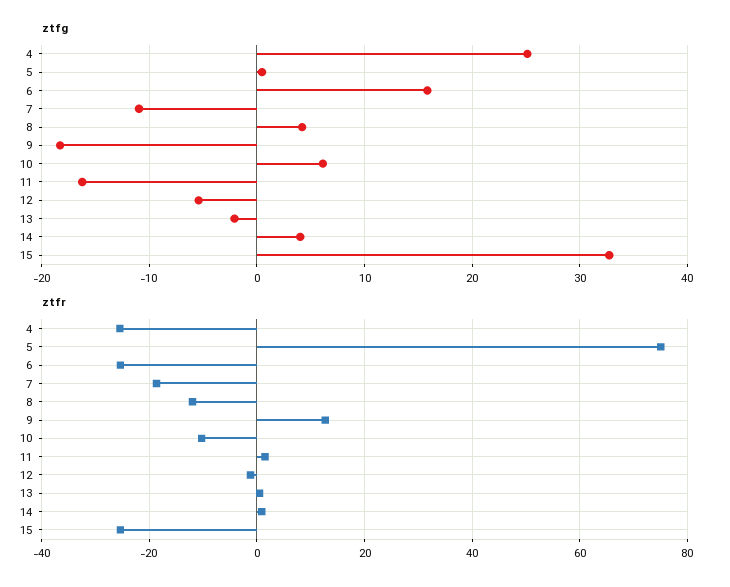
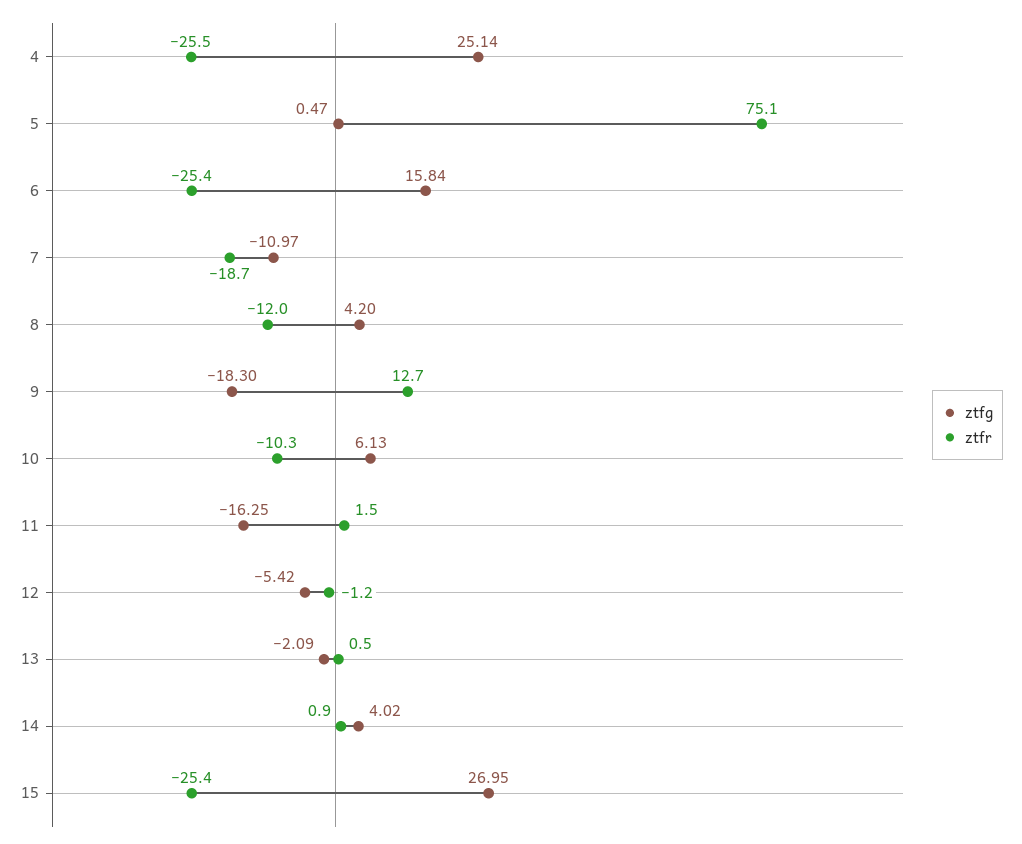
  {
    "ztfg": {
      "4": 25.14,
      "5": 0.47,
      "6": 15.84,
      "7": -10.97,
      "8": 4.2,
      "9": -18.3,
      "10": 6.13,
      "11": -16.25,
      "12": -5.42,
      "13": -2.09,
      "14": 4.02,
-     "15": 33
+     "15": 26.95
    },
    "ztfr": {
      "4": -25.5,
      "5": 75.1,
      "6": -25.4,
      "7": -18.7,
      "8": -12,
      "9": 12.7,
      "10": -10.3,
      "11": 1.5,
      "12": -1.2,
      "13": 0.5,
      "14": 0.9,
      "15": -25.4
    }
  }

